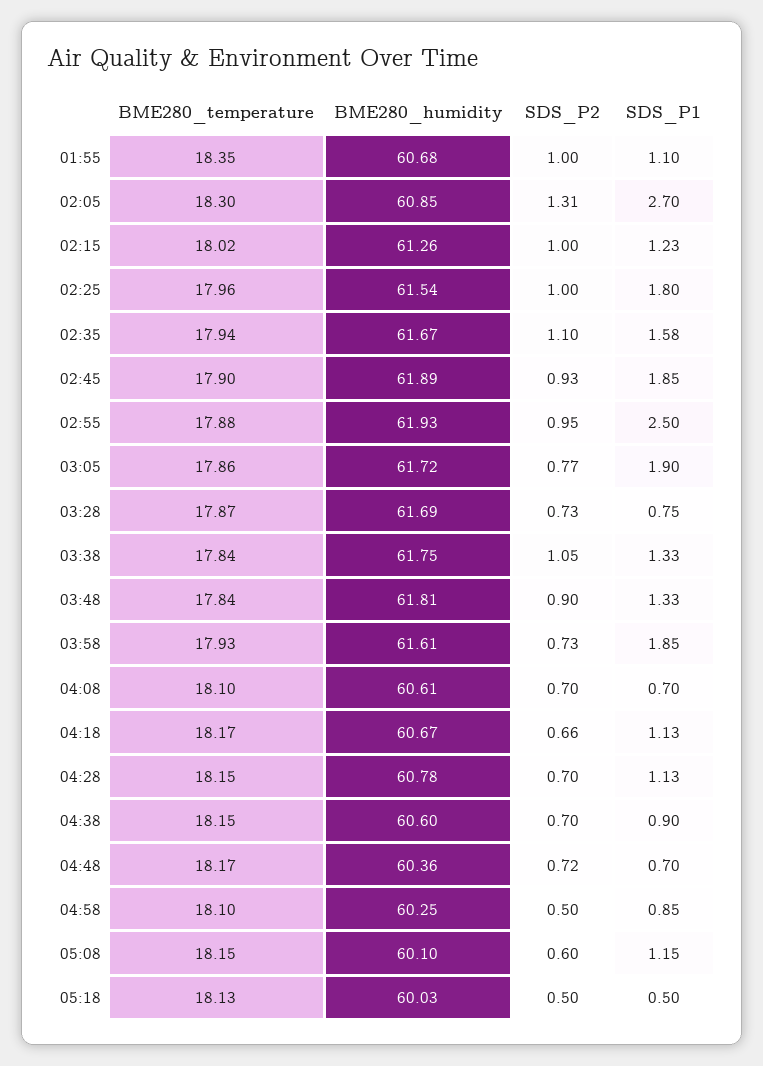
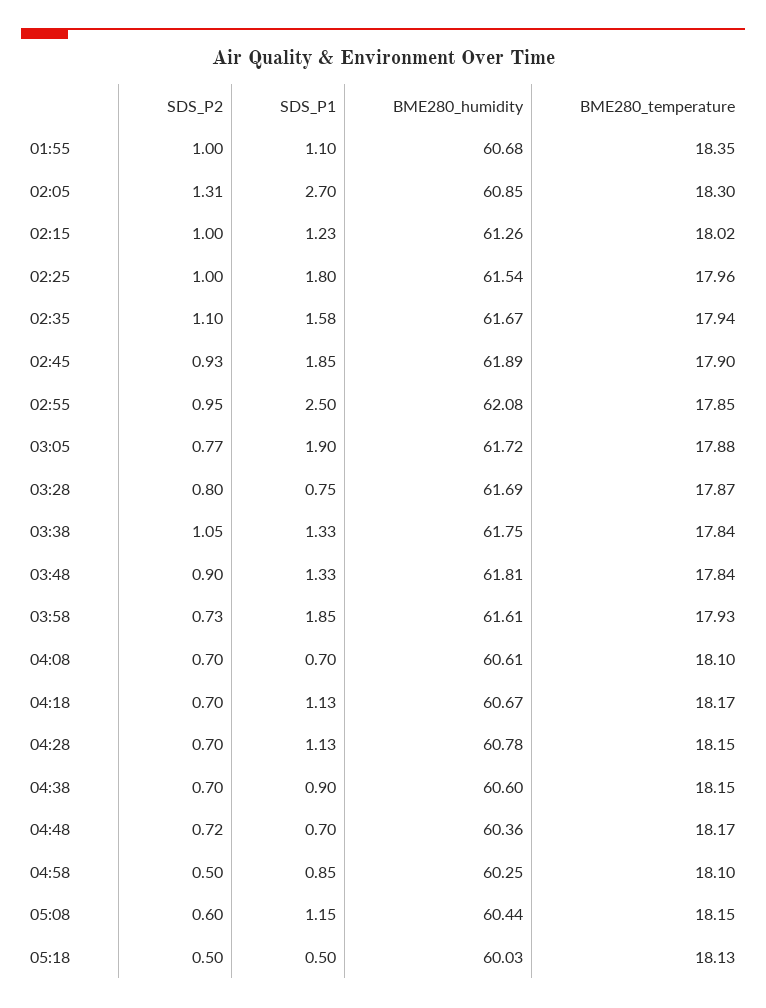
  {
    "BME280_temperature": {
      "01:55": 18.35,
      "02:05": 18.3,
      "02:15": 18.02,
      "02:25": 17.96,
      "02:35": 17.94,
      "02:45": 17.9,
-     "02:55": 17.88,
+     "02:55": 17.85,
-     "03:05": 17.86,
+     "03:05": 17.88,
      "03:28": 17.87,
      "03:38": 17.84,
      "03:48": 17.84,
      "03:58": 17.93,
      "04:08": 18.1,
      "04:18": 18.17,
      "04:28": 18.15,
      "04:38": 18.15,
      "04:48": 18.17,
      "04:58": 18.1,
      "05:08": 18.15,
      "05:18": 18.13
    },
    "BME280_humidity": {
      "01:55": 60.68,
      "02:05": 60.85,
      "02:15": 61.26,
      "02:25": 61.54,
      "02:35": 61.67,
      "02:45": 61.89,
-     "02:55": 61.93,
+     "02:55": 62.08,
      "03:05": 61.72,
      "03:28": 61.69,
      "03:38": 61.75,
      "03:48": 61.81,
      "03:58": 61.61,
      "04:08": 60.61,
      "04:18": 60.67,
      "04:28": 60.78,
      "04:38": 60.6,
      "04:48": 60.36,
      "04:58": 60.25,
-     "05:08": 60.1,
+     "05:08": 60.44,
      "05:18": 60.03
    },
    "SDS_P2": {
      "01:55": 1,
      "02:05": 1.31,
      "02:15": 1,
      "02:25": 1,
      "02:35": 1.1,
      "02:45": 0.93,
      "02:55": 0.95,
      "03:05": 0.77,
-     "03:28": 0.73,
+     "03:28": 0.8,
      "03:38": 1.05,
      "03:48": 0.9,
      "03:58": 0.73,
      "04:08": 0.7,
-     "04:18": 0.66,
+     "04:18": 0.7,
      "04:28": 0.7,
      "04:38": 0.7,
      "04:48": 0.72,
      "04:58": 0.5,
      "05:08": 0.6,
      "05:18": 0.5
    },
    "SDS_P1": {
      "01:55": 1.1,
      "02:05": 2.7,
      "02:15": 1.23,
      "02:25": 1.8,
      "02:35": 1.58,
      "02:45": 1.85,
      "02:55": 2.5,
      "03:05": 1.9,
      "03:28": 0.75,
      "03:38": 1.33,
      "03:48": 1.33,
      "03:58": 1.85,
      "04:08": 0.7,
      "04:18": 1.13,
      "04:28": 1.13,
      "04:38": 0.9,
      "04:48": 0.7,
      "04:58": 0.85,
      "05:08": 1.15,
      "05:18": 0.5
    }
  }

